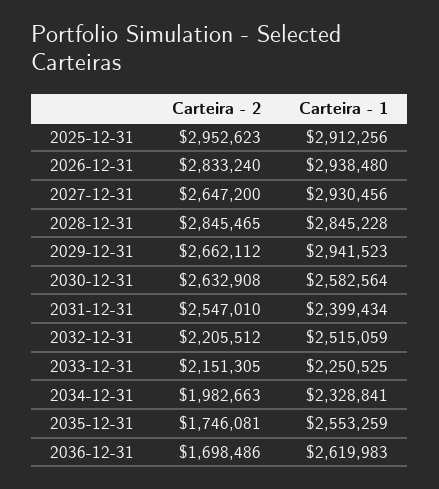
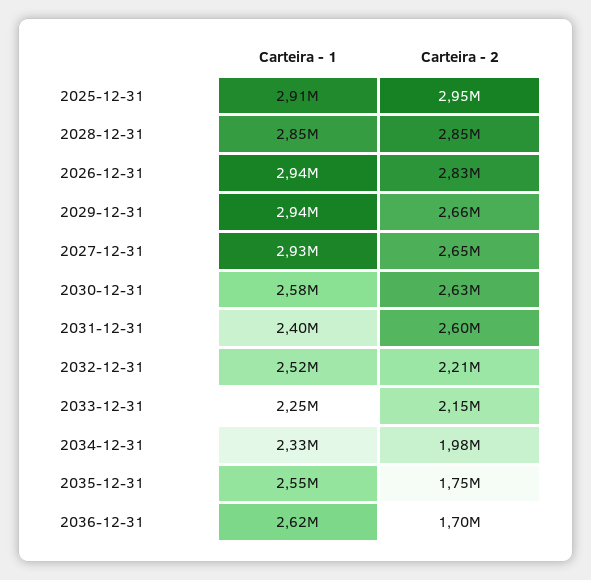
  {
    "Carteira - 2": {
      "2025-12-31": 2952623,
      "2026-12-31": 2833240,
      "2027-12-31": 2647200,
      "2028-12-31": 2845465,
      "2029-12-31": 2662112,
      "2030-12-31": 2632908,
-     "2031-12-31": 2547010,
+     "2031-12-31": 2600000,
      "2032-12-31": 2205512,
      "2033-12-31": 2151305,
      "2034-12-31": 1982663,
      "2035-12-31": 1746081,
      "2036-12-31": 1698486
    },
    "Carteira - 1": {
      "2025-12-31": 2912256,
      "2026-12-31": 2938480,
      "2027-12-31": 2930456,
      "2028-12-31": 2845228,
      "2029-12-31": 2941523,
      "2030-12-31": 2582564,
      "2031-12-31": 2399434,
      "2032-12-31": 2515059,
      "2033-12-31": 2250525,
      "2034-12-31": 2328841,
      "2035-12-31": 2553259,
      "2036-12-31": 2619983
    }
  }

